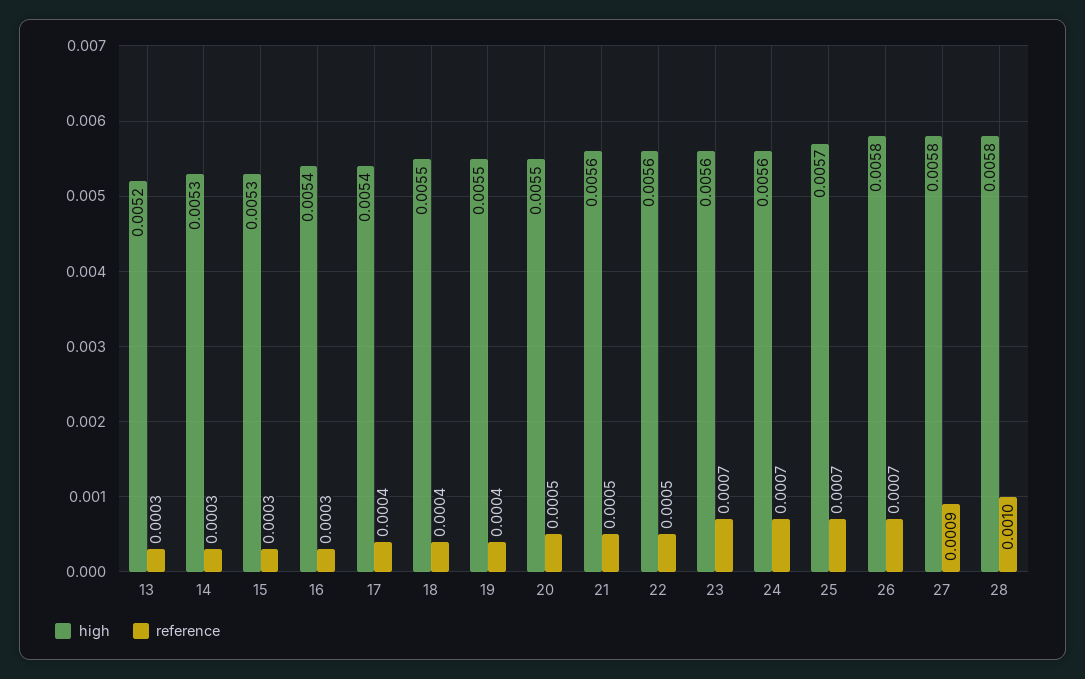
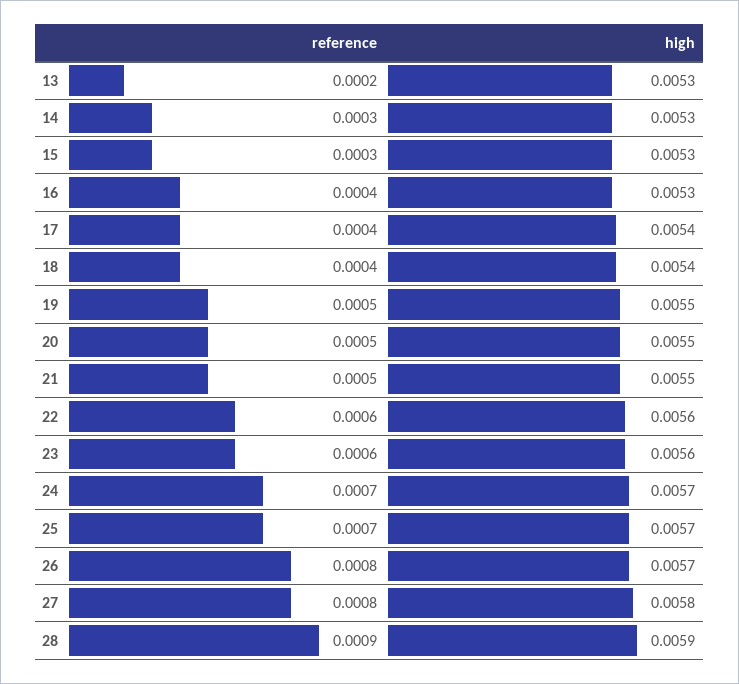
  {
    "high": {
-     "13": 0.0052,
+     "13": 0.0053,
      "14": 0.0053,
      "15": 0.0053,
-     "16": 0.0054,
+     "16": 0.0053,
      "17": 0.0054,
-     "18": 0.0055,
+     "18": 0.0054,
      "19": 0.0055,
      "20": 0.0055,
-     "21": 0.0056,
+     "21": 0.0055,
      "22": 0.0056,
      "23": 0.0056,
-     "24": 0.0056,
+     "24": 0.0057,
      "25": 0.0057,
-     "26": 0.0058,
+     "26": 0.0057,
      "27": 0.0058,
-     "28": 0.0058
+     "28": 0.0059
    },
    "reference": {
-     "13": 0.0003,
+     "13": 0.0002,
      "14": 0.0003,
      "15": 0.0003,
-     "16": 0.0003,
+     "16": 0.0004,
      "17": 0.0004,
      "18": 0.0004,
-     "19": 0.0004,
+     "19": 0.0005,
      "20": 0.0005,
      "21": 0.0005,
-     "22": 0.0005,
+     "22": 0.0006,
-     "23": 0.0007,
+     "23": 0.0006,
      "24": 0.0007,
      "25": 0.0007,
-     "26": 0.0007,
+     "26": 0.0008,
-     "27": 0.0009,
+     "27": 0.0008,
-     "28": 0.001
+     "28": 0.0009
    }
  }

